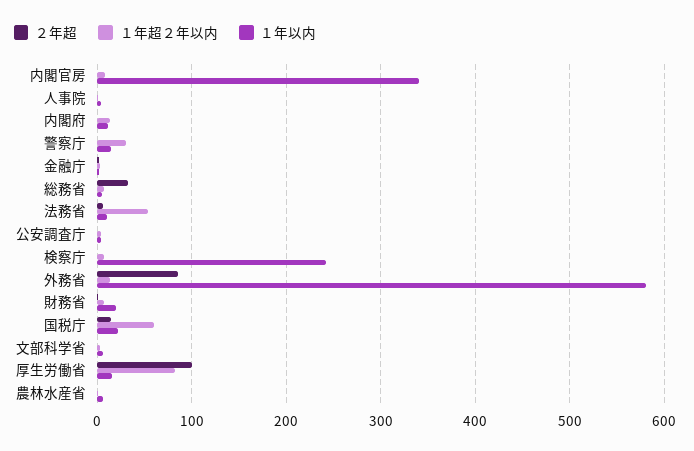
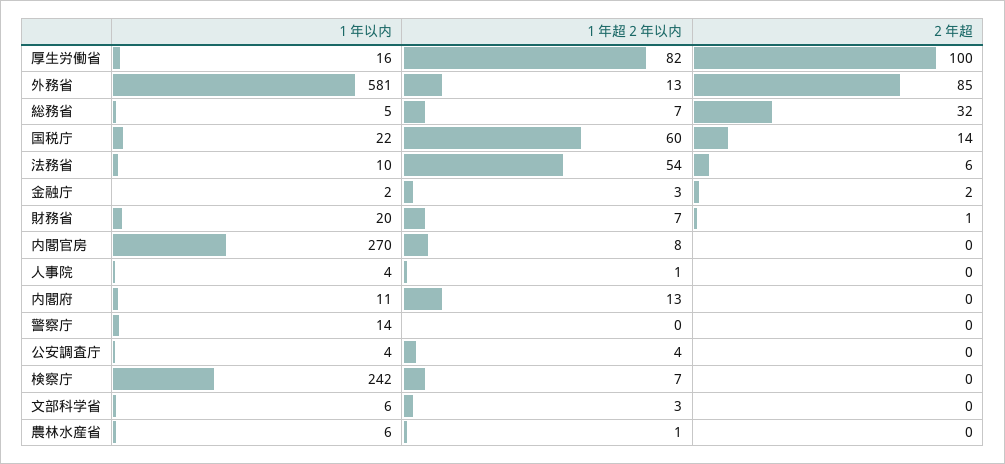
  {
    "２年超": {
      "内閣官房": 0,
      "人事院": 0,
      "内閣府": 0,
      "警察庁": 0,
      "金融庁": 2,
      "総務省": 32,
      "法務省": 6,
      "公安調査庁": 0,
      "検察庁": 0,
      "外務省": 85,
      "財務省": 1,
      "国税庁": 14,
      "文部科学省": 0,
      "厚生労働省": 100,
      "農林水産省": 0
    },
    "１年超２年以内": {
      "内閣官房": 8,
      "人事院": 1,
      "内閣府": 13,
-     "警察庁": 30,
+     "警察庁": 0,
      "金融庁": 3,
      "総務省": 7,
      "法務省": 54,
      "公安調査庁": 4,
      "検察庁": 7,
      "外務省": 13,
      "財務省": 7,
      "国税庁": 60,
      "文部科学省": 3,
      "厚生労働省": 82,
      "農林水産省": 1
    },
    "１年以内": {
-     "内閣官房": 340,
+     "内閣官房": 270,
      "人事院": 4,
      "内閣府": 11,
      "警察庁": 14,
      "金融庁": 2,
      "総務省": 5,
      "法務省": 10,
      "公安調査庁": 4,
      "検察庁": 242,
      "外務省": 581,
      "財務省": 20,
      "国税庁": 22,
      "文部科学省": 6,
      "厚生労働省": 16,
      "農林水産省": 6
    }
  }

